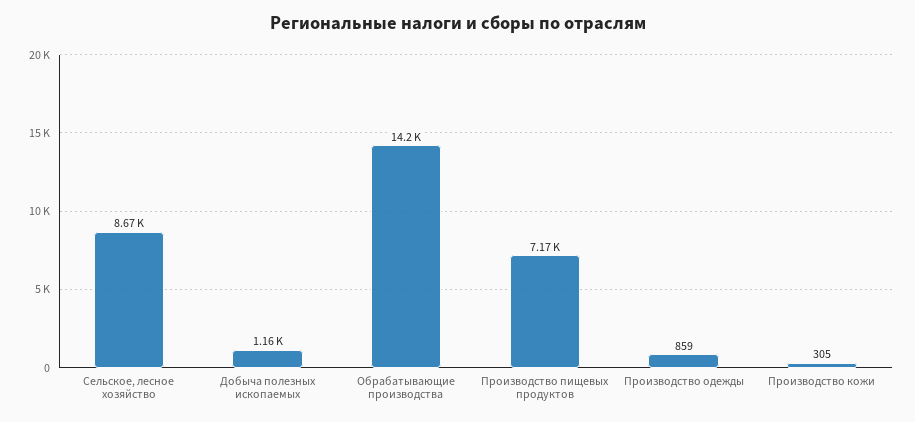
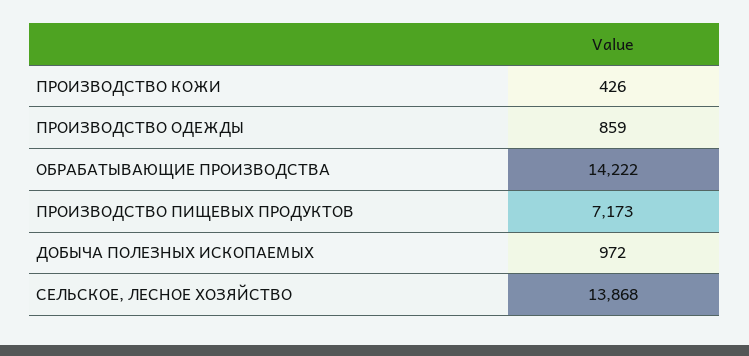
  {
-   "Сельское, лесное хозяйство": 8670,
+   "Сельское, лесное хозяйство": 13868,
-   "Добыча полезных ископаемых": 1160,
+   "Добыча полезных ископаемых": 972,
    "Обрабатывающие производства": 14222,
    "Производство пищевых продуктов": 7173,
    "Производство одежды": 859,
-   "Производство кожи": 305
+   "Производство кожи": 426
  }

